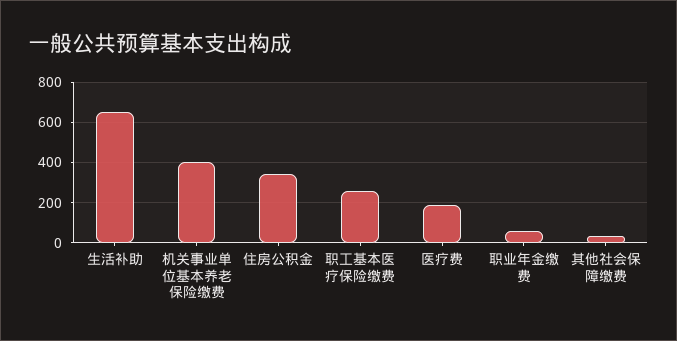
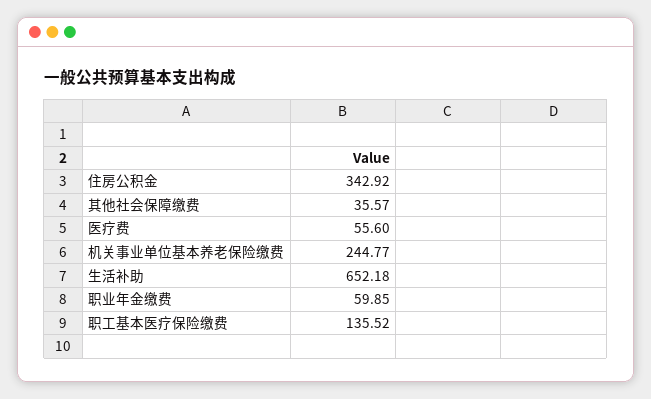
  {
    "生活补助": 652.18,
-   "机关事业单位基本养老保险缴费": 400,
+   "机关事业单位基本养老保险缴费": 244.77,
    "住房公积金": 342.92,
-   "职工基本医疗保险缴费": 250,
+   "职工基本医疗保险缴费": 135.52,
-   "医疗费": 200,
+   "医疗费": 55.6,
    "职业年金缴费": 59.85,
    "其他社会保障缴费": 35.57
  }

